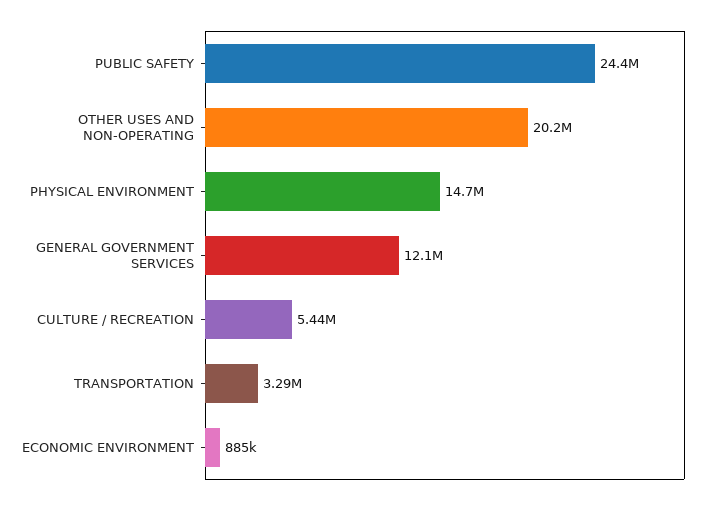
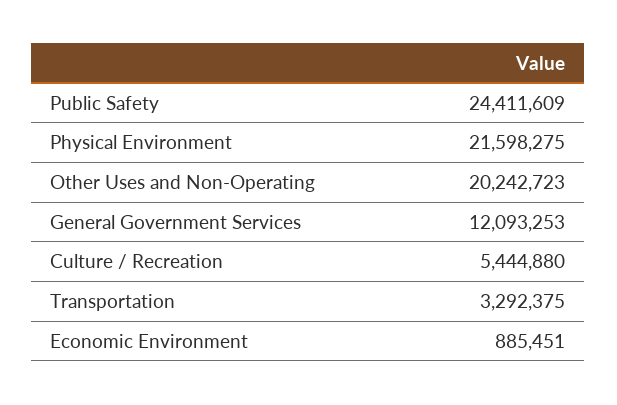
  {
    "PUBLIC SAFETY": 24411609,
    "OTHER USES AND NON-OPERATING": 20242723,
-   "PHYSICAL ENVIRONMENT": 14700000,
+   "PHYSICAL ENVIRONMENT": 21598275,
    "GENERAL GOVERNMENT SERVICES": 12093253,
    "CULTURE / RECREATION": 5444880,
    "TRANSPORTATION": 3292375,
    "ECONOMIC ENVIRONMENT": 885451
  }

